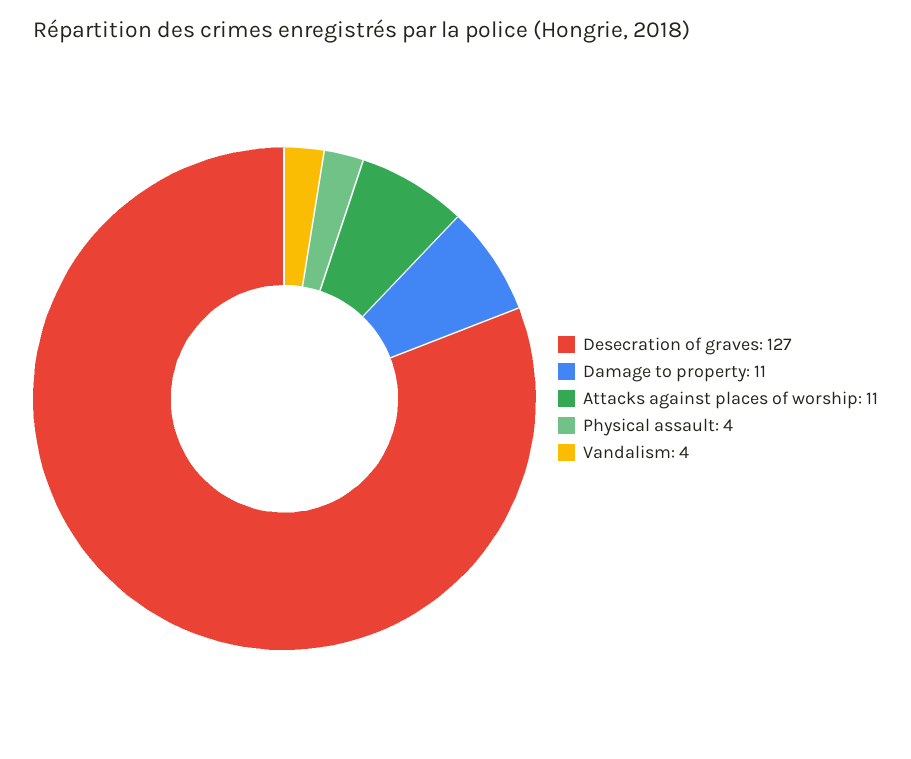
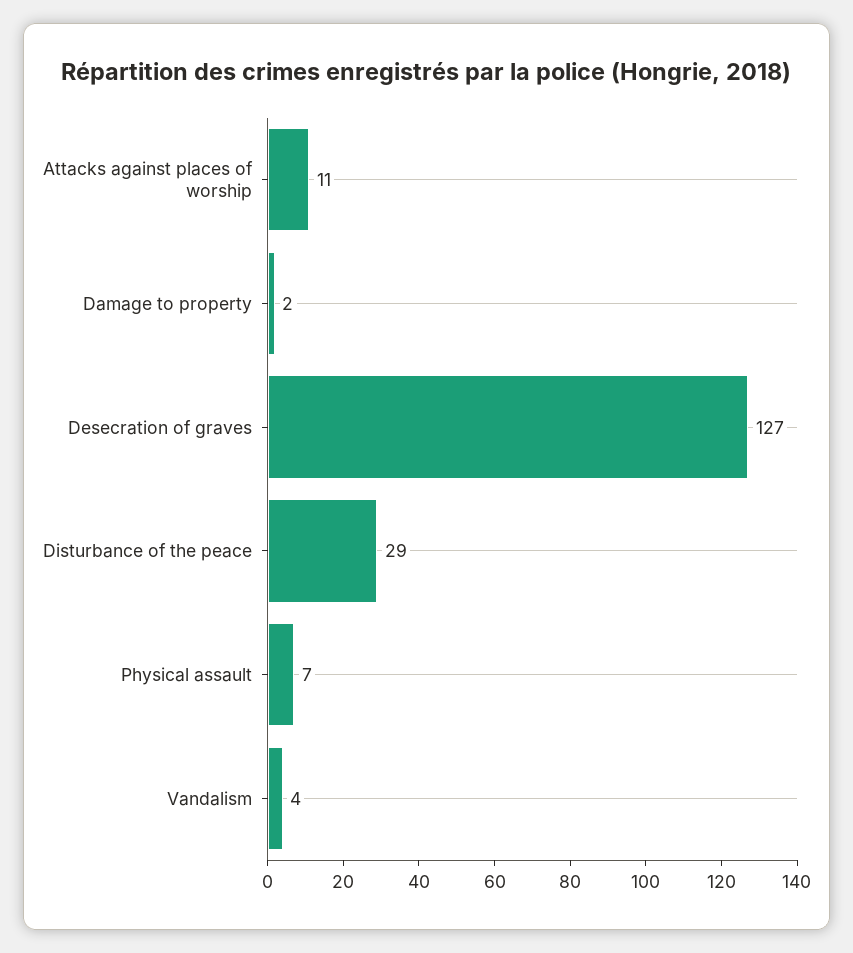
  {
    "Desecration of graves": 127,
-   "Damage to property": 11,
+   "Damage to property": 2,
    "Attacks against places of worship": 11,
-   "Physical assault": 4,
+   "Physical assault": 7,
-   "Vandalism": 4
+   "Vandalism": 4,
+   "Disturbance of the peace": 29
  }

